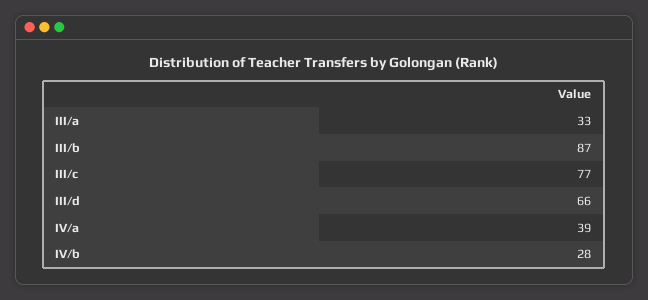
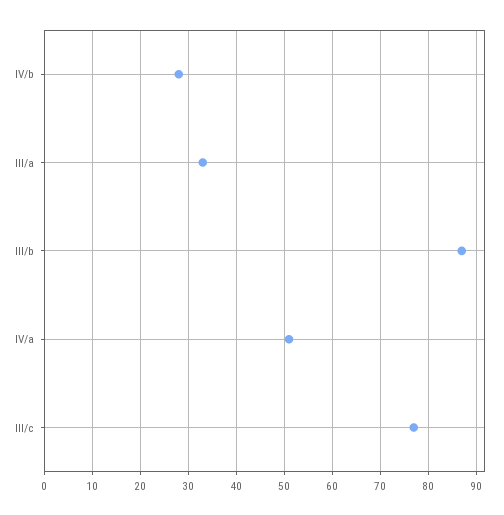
  {
    "III/a": 33,
    "III/b": 87,
    "III/c": 77,
-   "III/d": 66,
-   "IV/a": 39,
+   "IV/a": 50,
    "IV/b": 28
  }

